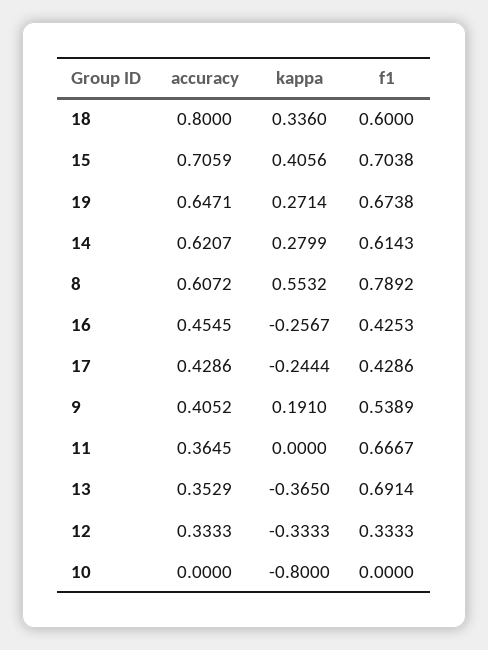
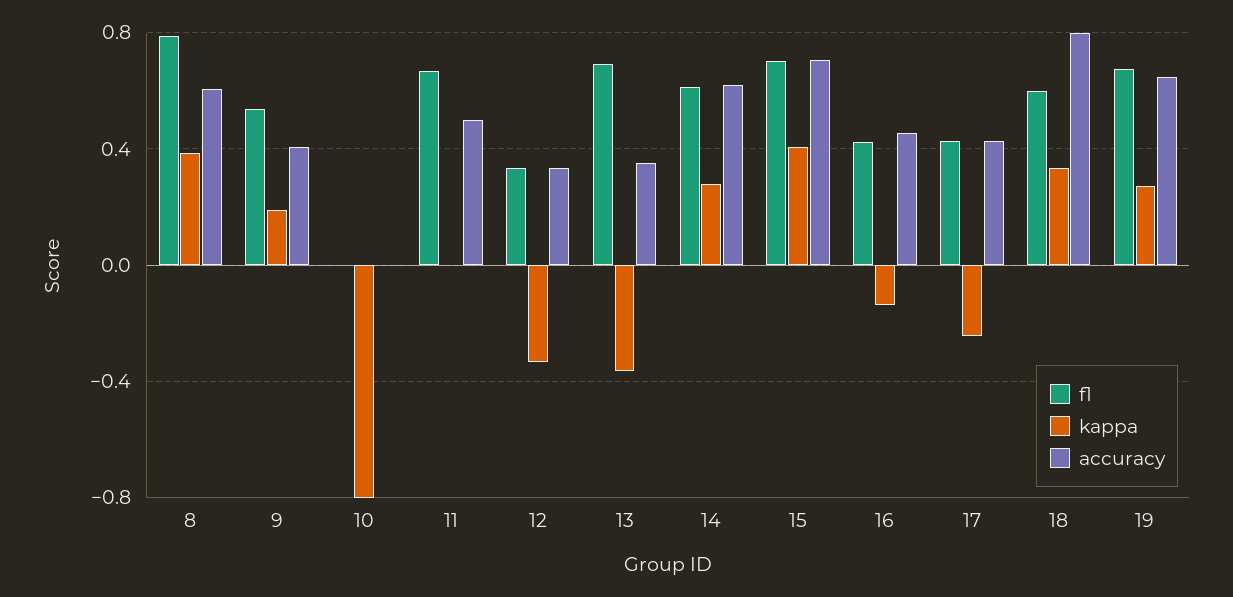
  {
    "accuracy": {
      "18": 0.8,
      "15": 0.7059,
      "19": 0.6471,
      "14": 0.6207,
      "8": 0.6072,
      "16": 0.4545,
      "17": 0.4286,
      "9": 0.4052,
-     "11": 0.3645,
+     "11": 0.5,
      "13": 0.3529,
      "12": 0.3333,
      "10": 0
    },
    "kappa": {
      "18": 0.336,
      "15": 0.4056,
      "19": 0.2714,
      "14": 0.2799,
-     "8": 0.5532,
+     "8": 0.4,
-     "16": -0.2567,
+     "16": -0.15,
      "17": -0.2444,
      "9": 0.191,
      "11": 0,
      "13": -0.365,
      "12": -0.3333,
      "10": -0.8
    },
    "f1": {
      "18": 0.6,
      "15": 0.7038,
      "19": 0.6738,
      "14": 0.6143,
      "8": 0.7892,
      "16": 0.4253,
      "17": 0.4286,
      "9": 0.5389,
      "11": 0.6667,
      "13": 0.6914,
      "12": 0.3333,
      "10": 0
    }
  }

